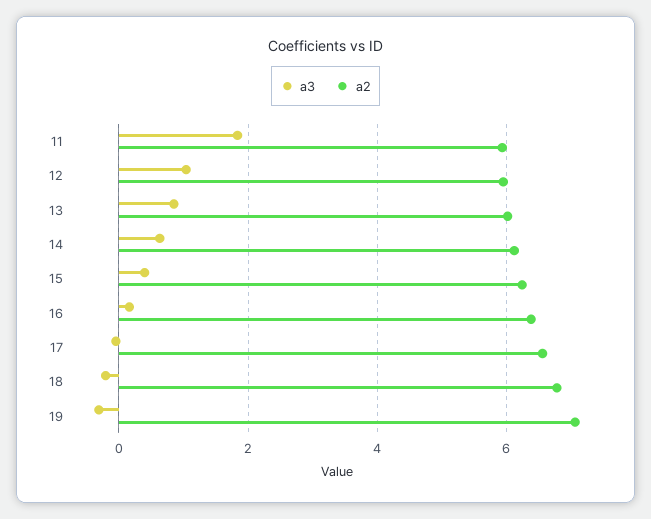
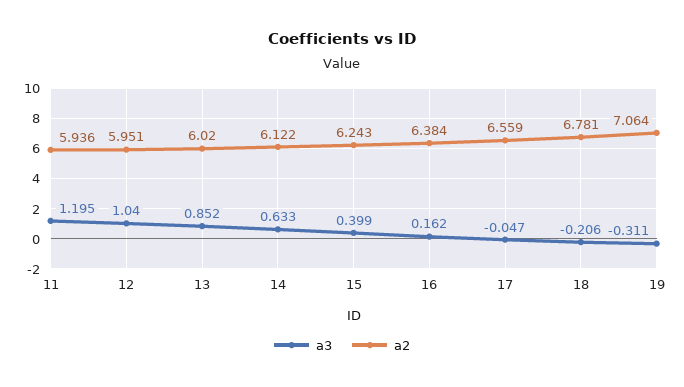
  {
    "a3": {
-     "11": 1.8,
+     "11": 1.195,
      "12": 1.04,
      "13": 0.852,
      "14": 0.633,
      "15": 0.399,
      "16": 0.162,
      "17": -0.047,
      "18": -0.206,
      "19": -0.311
    },
    "a2": {
      "11": 5.936,
      "12": 5.951,
      "13": 6.02,
      "14": 6.122,
      "15": 6.243,
      "16": 6.384,
      "17": 6.559,
      "18": 6.781,
      "19": 7.064
    }
  }

